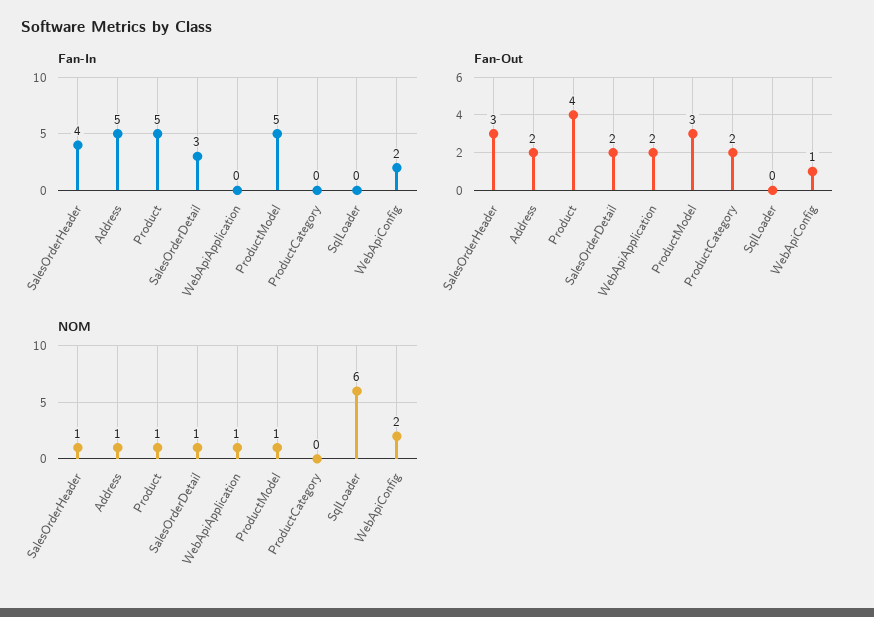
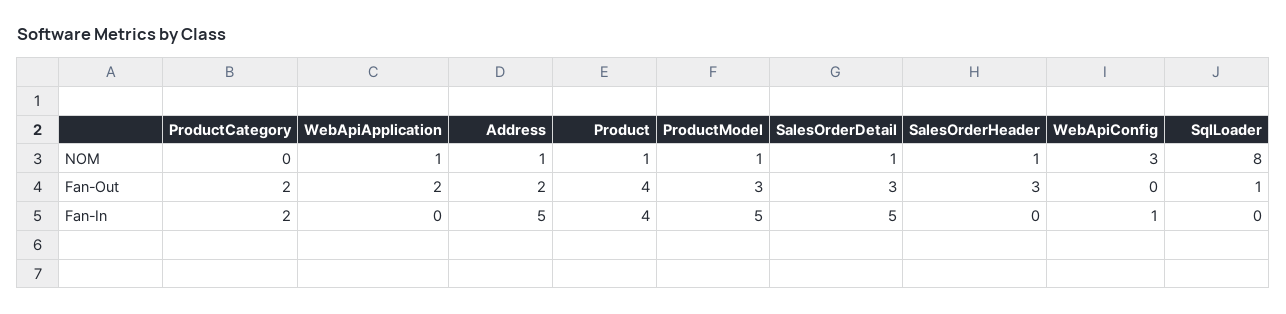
  {
    "Fan-In": {
-     "SalesOrderHeader": 4,
+     "SalesOrderHeader": 0,
      "Address": 5,
-     "Product": 5,
+     "Product": 4,
-     "SalesOrderDetail": 3,
+     "SalesOrderDetail": 5,
      "WebApiApplication": 0,
      "ProductModel": 5,
-     "ProductCategory": 0,
+     "ProductCategory": 2,
      "SqlLoader": 0,
-     "WebApiConfig": 2
+     "WebApiConfig": 1
    },
    "Fan-Out": {
      "SalesOrderHeader": 3,
      "Address": 2,
      "Product": 4,
-     "SalesOrderDetail": 2,
+     "SalesOrderDetail": 3,
      "WebApiApplication": 2,
      "ProductModel": 3,
      "ProductCategory": 2,
-     "SqlLoader": 0,
+     "SqlLoader": 1,
-     "WebApiConfig": 1
+     "WebApiConfig": 0
    },
    "NOM": {
      "SalesOrderHeader": 1,
      "Address": 1,
      "Product": 1,
      "SalesOrderDetail": 1,
      "WebApiApplication": 1,
      "ProductModel": 1,
      "ProductCategory": 0,
-     "SqlLoader": 6,
+     "SqlLoader": 8,
-     "WebApiConfig": 2
+     "WebApiConfig": 3
    }
  }

